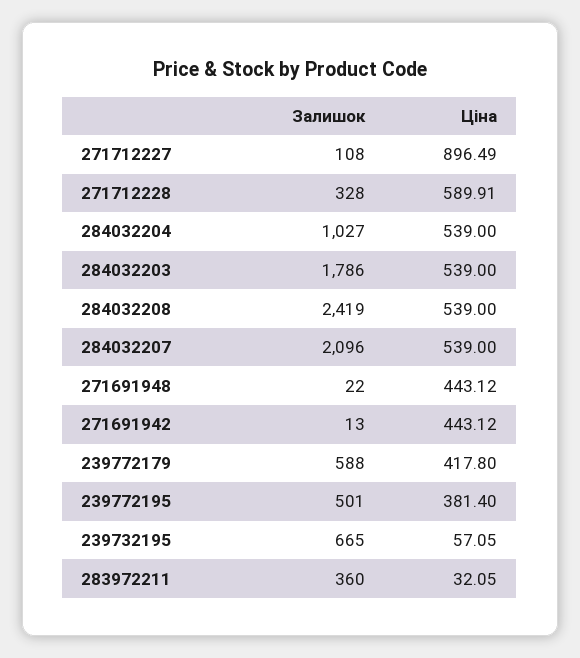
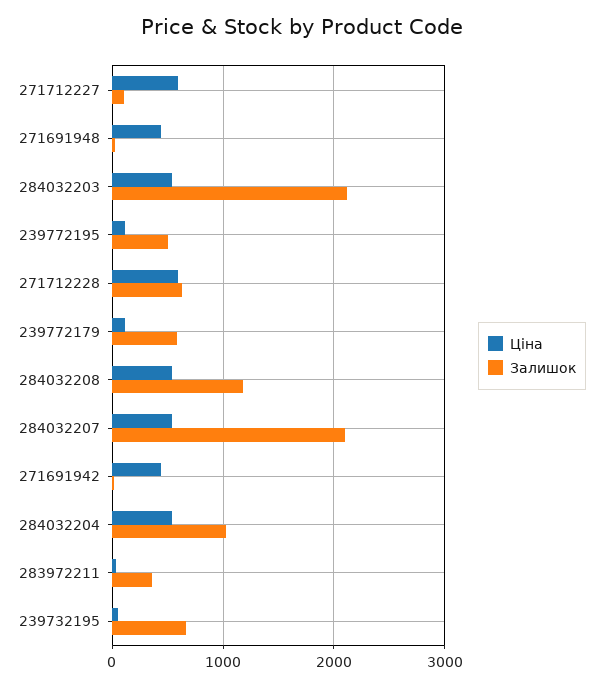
  {
    "Залишок": {
      "271712227": 108,
-     "271712228": 328,
+     "271712228": 600,
      "284032204": 1027,
-     "284032203": 1786,
+     "284032203": 2100,
-     "284032208": 2419,
+     "284032208": 1200,
      "284032207": 2096,
      "271691948": 22,
      "271691942": 13,
      "239772179": 588,
      "239772195": 501,
      "239732195": 665,
      "283972211": 360
    },
    "Ціна": {
-     "271712227": 896.49,
+     "271712227": 600,
      "271712228": 589.91,
      "284032204": 539,
      "284032203": 539,
      "284032208": 539,
      "284032207": 539,
      "271691948": 443.12,
      "271691942": 443.12,
-     "239772179": 417.8,
+     "239772179": 100,
-     "239772195": 381.4,
+     "239772195": 100,
      "239732195": 57.05,
      "283972211": 32.05
    }
  }

